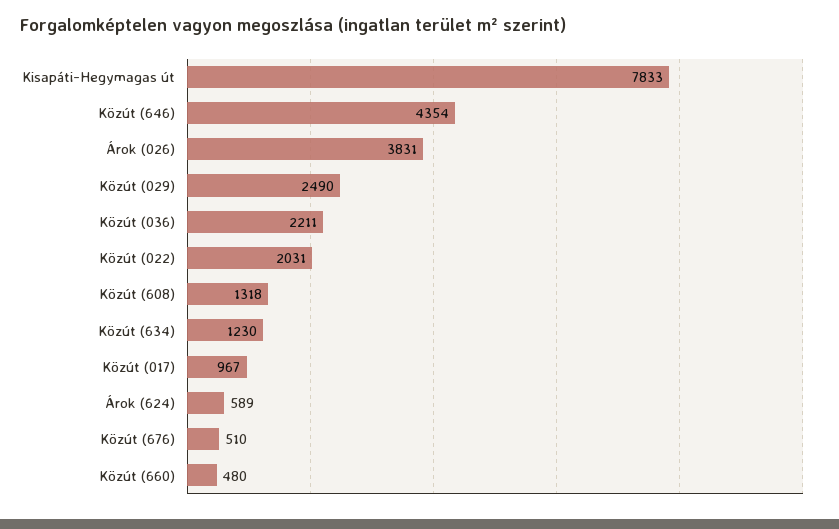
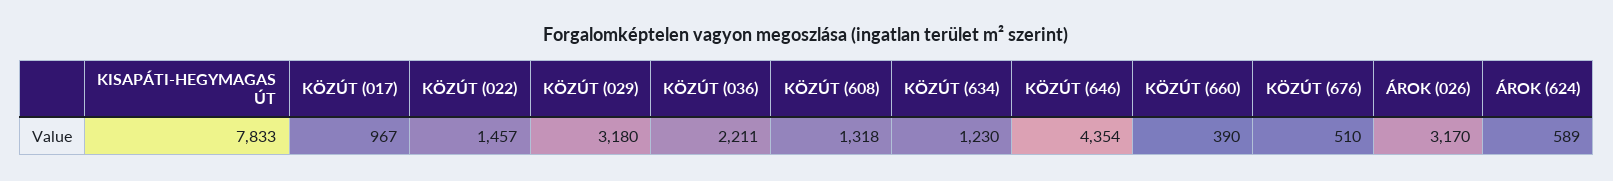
  {
    "Kisapáti-Hegymagas út": 7833,
    "Közút (646)": 4354,
-   "Árok (026)": 3831,
+   "Árok (026)": 3170,
-   "Közút (029)": 2490,
+   "Közút (029)": 3180,
    "Közút (036)": 2211,
-   "Közút (022)": 2031,
+   "Közút (022)": 1457,
    "Közút (608)": 1318,
    "Közút (634)": 1230,
    "Közút (017)": 967,
    "Árok (624)": 589,
    "Közút (676)": 510,
-   "Közút (660)": 480
+   "Közút (660)": 390
  }

